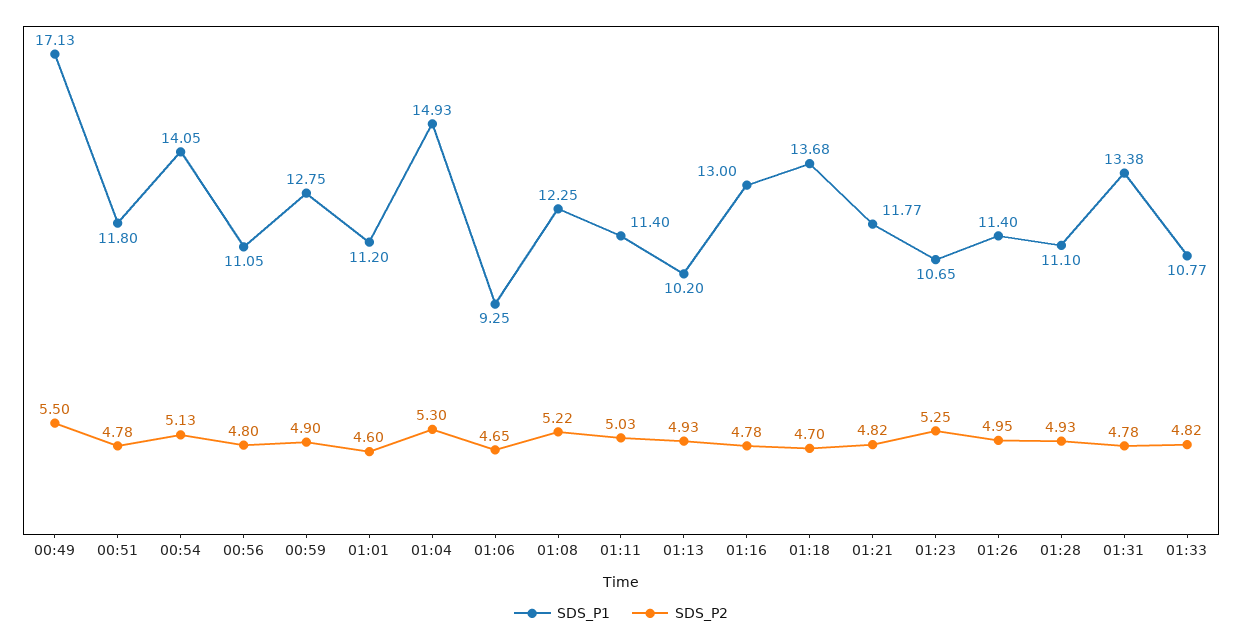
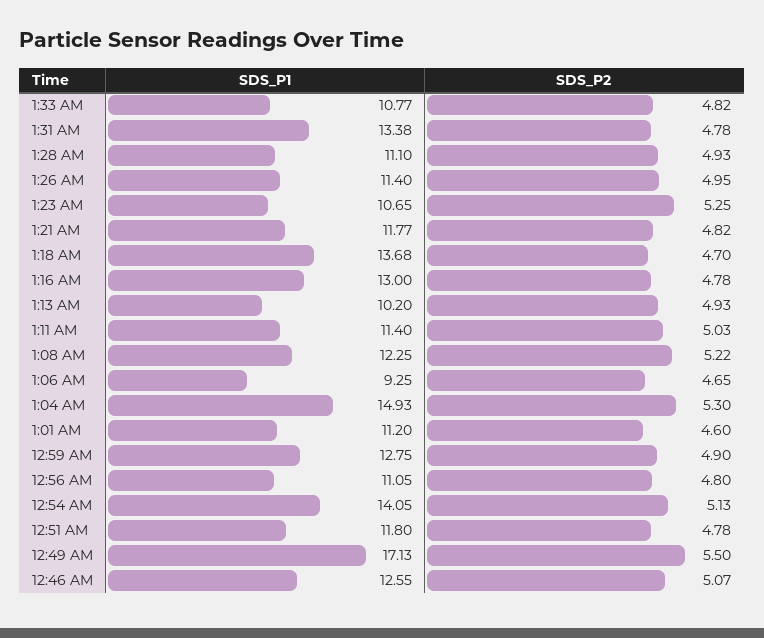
  {
    "SDS_P1": {
      "00:49": 17.13,
      "00:51": 11.8,
      "00:54": 14.05,
      "00:56": 11.05,
      "00:59": 12.75,
      "01:01": 11.2,
      "01:04": 14.93,
      "01:06": 9.25,
      "01:08": 12.25,
      "01:11": 11.4,
      "01:13": 10.2,
      "01:16": 13,
      "01:18": 13.68,
      "01:21": 11.77,
      "01:23": 10.65,
      "01:26": 11.4,
      "01:28": 11.1,
      "01:31": 13.38,
-     "01:33": 10.77
+     "01:33": 10.77,
+     "12:46 AM": 12.55
    },
    "SDS_P2": {
      "00:49": 5.5,
      "00:51": 4.78,
      "00:54": 5.13,
      "00:56": 4.8,
      "00:59": 4.9,
      "01:01": 4.6,
      "01:04": 5.3,
      "01:06": 4.65,
      "01:08": 5.22,
      "01:11": 5.03,
      "01:13": 4.93,
      "01:16": 4.78,
      "01:18": 4.7,
      "01:21": 4.82,
      "01:23": 5.25,
      "01:26": 4.95,
      "01:28": 4.93,
      "01:31": 4.78,
-     "01:33": 4.82
+     "01:33": 4.82,
+     "12:46 AM": 5.07
    }
  }

